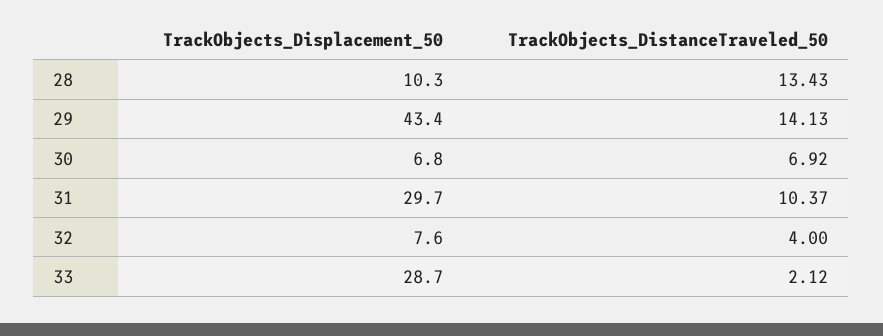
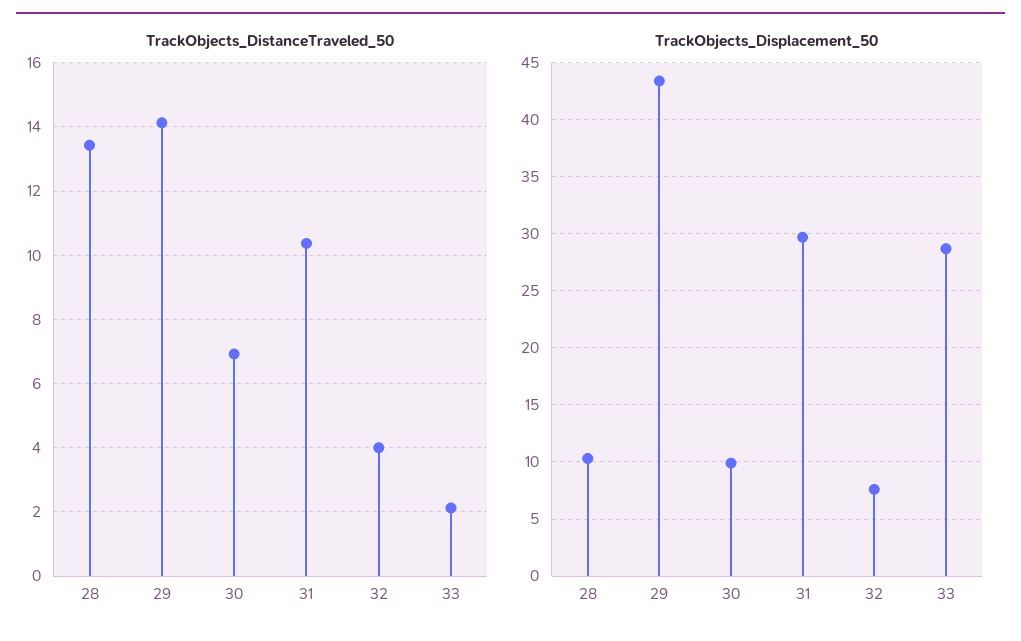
  {
    "TrackObjects_Displacement_50": {
      "28": 10.3,
      "29": 43.4,
-     "30": 6.8,
+     "30": 10,
      "31": 29.7,
      "32": 7.6,
      "33": 28.7
    },
    "TrackObjects_DistanceTraveled_50": {
      "28": 13.43,
      "29": 14.13,
      "30": 6.92,
      "31": 10.37,
      "32": 4,
      "33": 2.12
    }
  }

